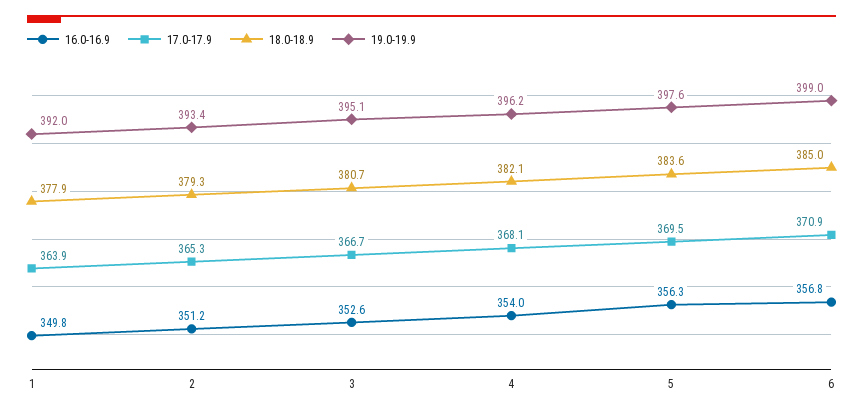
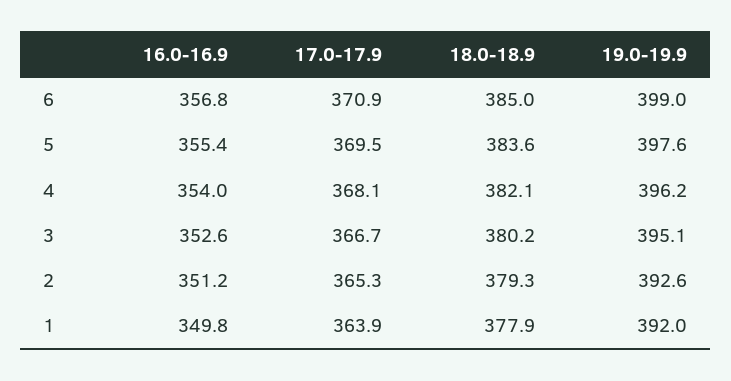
  {
    "16.0-16.9": {
      "1": 349.8,
      "2": 351.2,
      "3": 352.6,
      "4": 354,
-     "5": 356.3,
+     "5": 355.4,
      "6": 356.8
    },
    "17.0-17.9": {
      "1": 363.9,
      "2": 365.3,
      "3": 366.7,
      "4": 368.1,
      "5": 369.5,
      "6": 370.9
    },
    "18.0-18.9": {
      "1": 377.9,
      "2": 379.3,
-     "3": 380.7,
+     "3": 380.2,
      "4": 382.1,
      "5": 383.6,
      "6": 385
    },
    "19.0-19.9": {
      "1": 392,
-     "2": 393.4,
+     "2": 392.6,
      "3": 395.1,
      "4": 396.2,
      "5": 397.6,
      "6": 399
    }
  }

